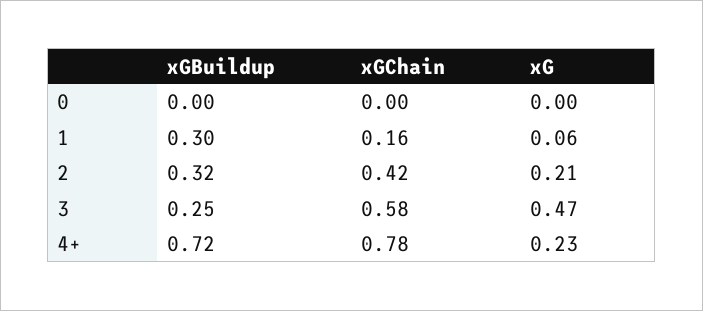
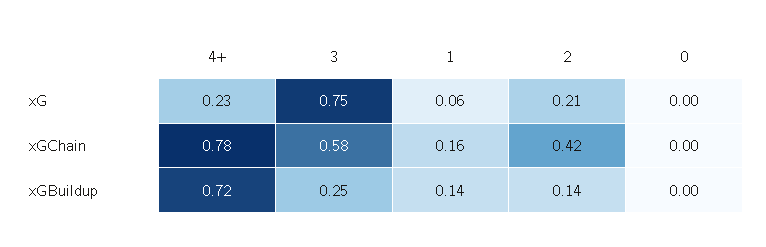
  {
    "xGBuildup": {
      "0": 0,
-     "1": 0.3,
+     "1": 0.14,
-     "2": 0.32,
+     "2": 0.14,
      "3": 0.25,
      "4+": 0.72
    },
    "xGChain": {
      "0": 0,
      "1": 0.16,
      "2": 0.42,
      "3": 0.58,
      "4+": 0.78
    },
    "xG": {
      "0": 0,
      "1": 0.06,
      "2": 0.21,
-     "3": 0.47,
+     "3": 0.75,
      "4+": 0.23
    }
  }

